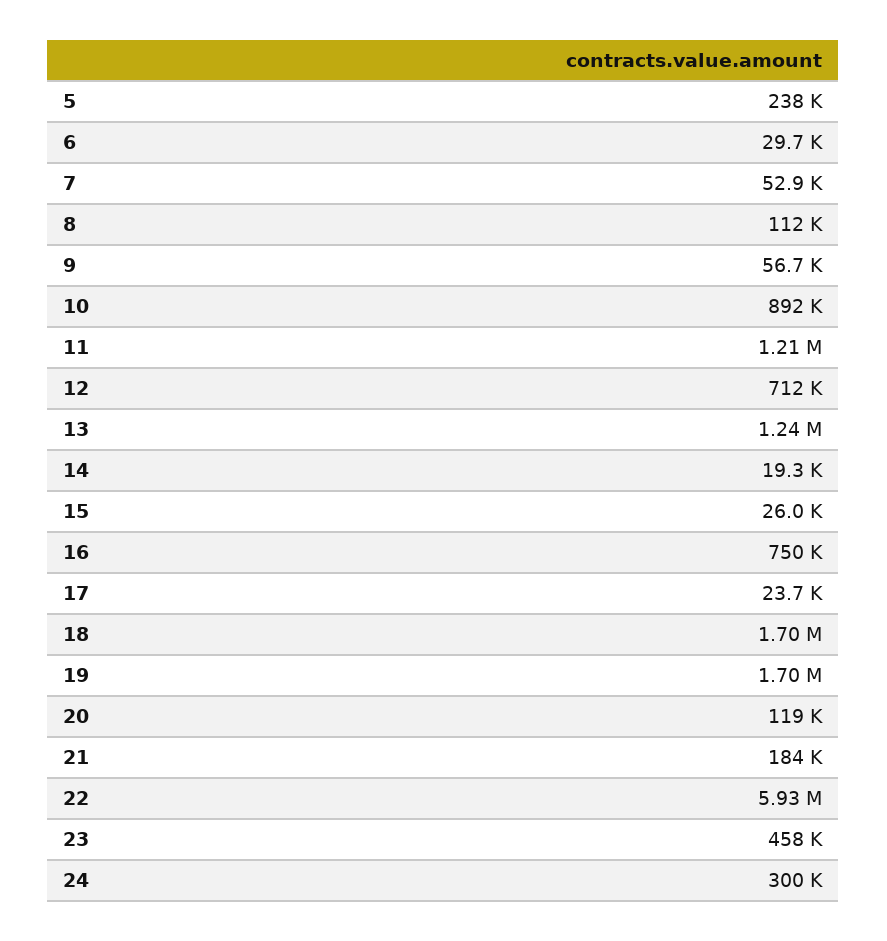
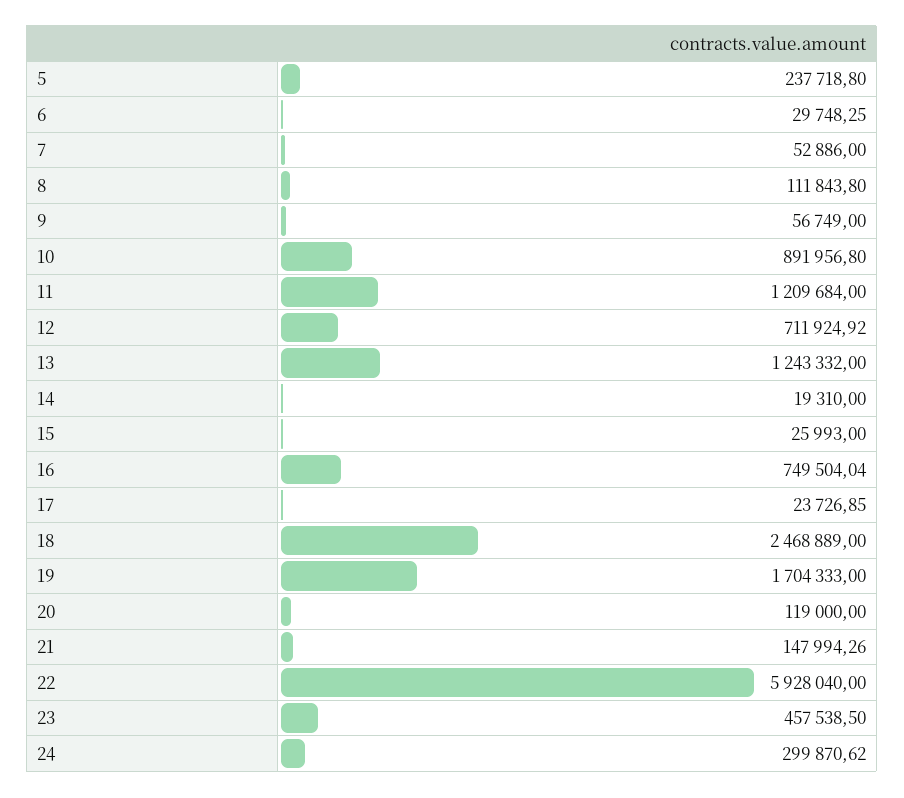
  {
    "5": 237718.8,
    "6": 29748.25,
    "7": 52886,
    "8": 111843.8,
    "9": 56749,
    "10": 891956.8,
    "11": 1209684,
    "12": 711924.92,
    "13": 1243332,
    "14": 19310,
    "15": 25993,
    "16": 749504.04,
    "17": 23726.85,
-   "18": 1700000,
+   "18": 2468889,
    "19": 1704333,
    "20": 119000,
-   "21": 184000,
+   "21": 147994.26,
    "22": 5928040,
    "23": 457538.5,
    "24": 299870.62
  }

